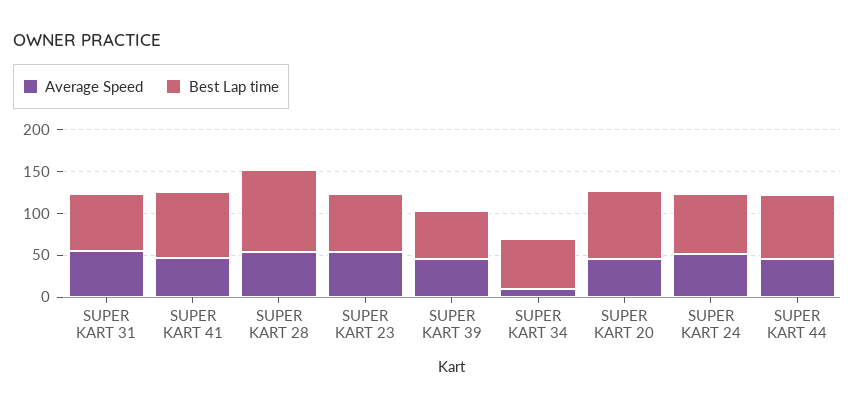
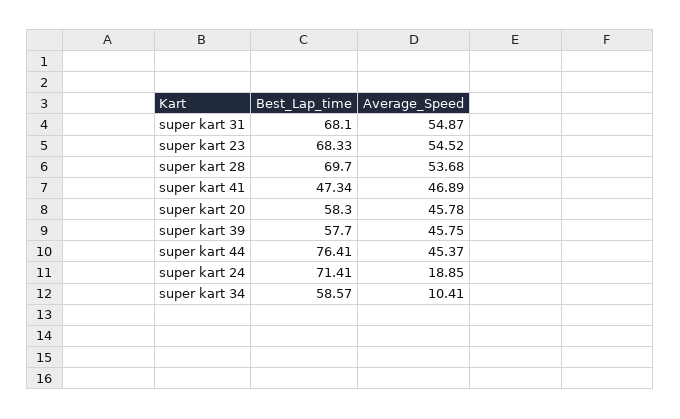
  {
    "Average Speed": {
      "SUPER KART 31": 54.87,
      "SUPER KART 41": 46.89,
      "SUPER KART 28": 53.68,
      "SUPER KART 23": 54.52,
      "SUPER KART 39": 45.75,
      "SUPER KART 34": 10.41,
      "SUPER KART 20": 45.78,
-     "SUPER KART 24": 50,
+     "SUPER KART 24": 18.85,
      "SUPER KART 44": 45.37
    },
    "Best Lap time": {
      "SUPER KART 31": 68.1,
-     "SUPER KART 41": 80,
+     "SUPER KART 41": 47.34,
-     "SUPER KART 28": 100,
+     "SUPER KART 28": 69.7,
      "SUPER KART 23": 68.33,
      "SUPER KART 39": 57.7,
      "SUPER KART 34": 58.57,
-     "SUPER KART 20": 80,
+     "SUPER KART 20": 58.3,
      "SUPER KART 24": 71.41,
      "SUPER KART 44": 76.41
    }
  }

